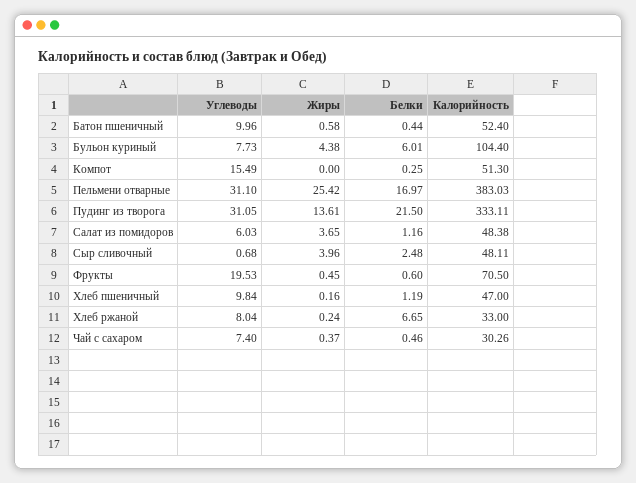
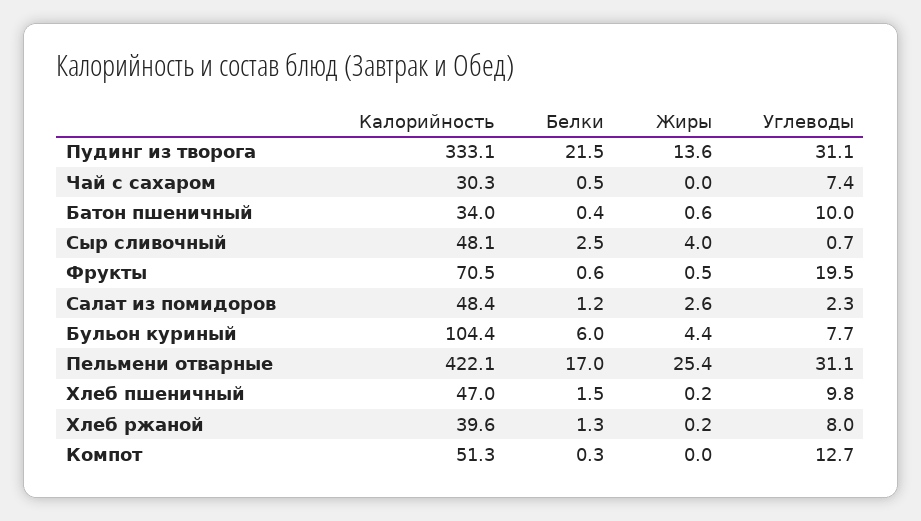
  {
    "Углеводы": {
      "Батон пшеничный": 9.96,
      "Бульон куриный": 7.73,
-     "Компот": 15.49,
+     "Компот": 12.7,
      "Пельмени отварные": 31.1,
      "Пудинг из творога": 31.05,
-     "Салат из помидоров": 6.03,
+     "Салат из помидоров": 2.3,
      "Сыр сливочный": 0.68,
      "Фрукты": 19.53,
      "Хлеб пшеничный": 9.84,
      "Хлеб ржаной": 8.04,
      "Чай с сахаром": 7.4
    },
    "Жиры": {
      "Батон пшеничный": 0.58,
      "Бульон куриный": 4.38,
      "Компот": 0,
      "Пельмени отварные": 25.42,
      "Пудинг из творога": 13.61,
-     "Салат из помидоров": 3.65,
+     "Салат из помидоров": 2.6,
      "Сыр сливочный": 3.96,
      "Фрукты": 0.45,
      "Хлеб пшеничный": 0.16,
      "Хлеб ржаной": 0.24,
-     "Чай с сахаром": 0.37
+     "Чай с сахаром": 0
    },
    "Белки": {
      "Батон пшеничный": 0.44,
      "Бульон куриный": 6.01,
      "Компот": 0.25,
      "Пельмени отварные": 16.97,
      "Пудинг из творога": 21.5,
      "Салат из помидоров": 1.16,
      "Сыр сливочный": 2.48,
      "Фрукты": 0.6,
-     "Хлеб пшеничный": 1.19,
+     "Хлеб пшеничный": 1.5,
-     "Хлеб ржаной": 6.65,
+     "Хлеб ржаной": 1.3,
      "Чай с сахаром": 0.46
    },
    "Калорийность": {
-     "Батон пшеничный": 52.4,
+     "Батон пшеничный": 34,
      "Бульон куриный": 104.4,
      "Компот": 51.3,
-     "Пельмени отварные": 383.03,
+     "Пельмени отварные": 422.1,
      "Пудинг из творога": 333.11,
      "Салат из помидоров": 48.38,
      "Сыр сливочный": 48.11,
      "Фрукты": 70.5,
      "Хлеб пшеничный": 47,
-     "Хлеб ржаной": 33,
+     "Хлеб ржаной": 39.6,
      "Чай с сахаром": 30.26
    }
  }

